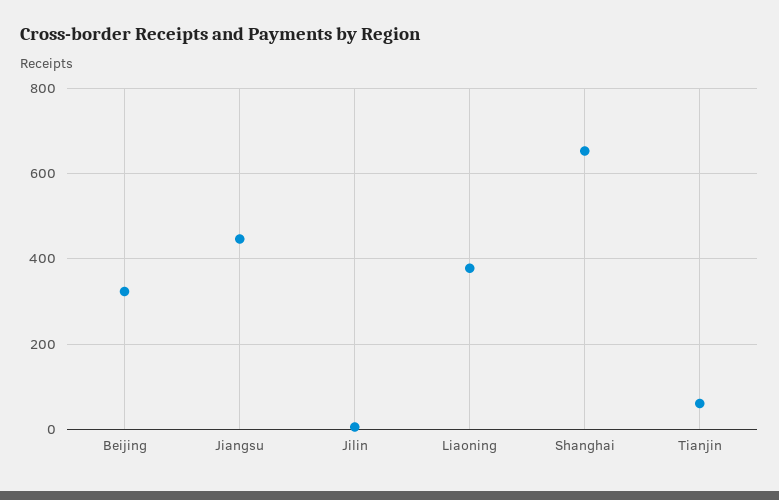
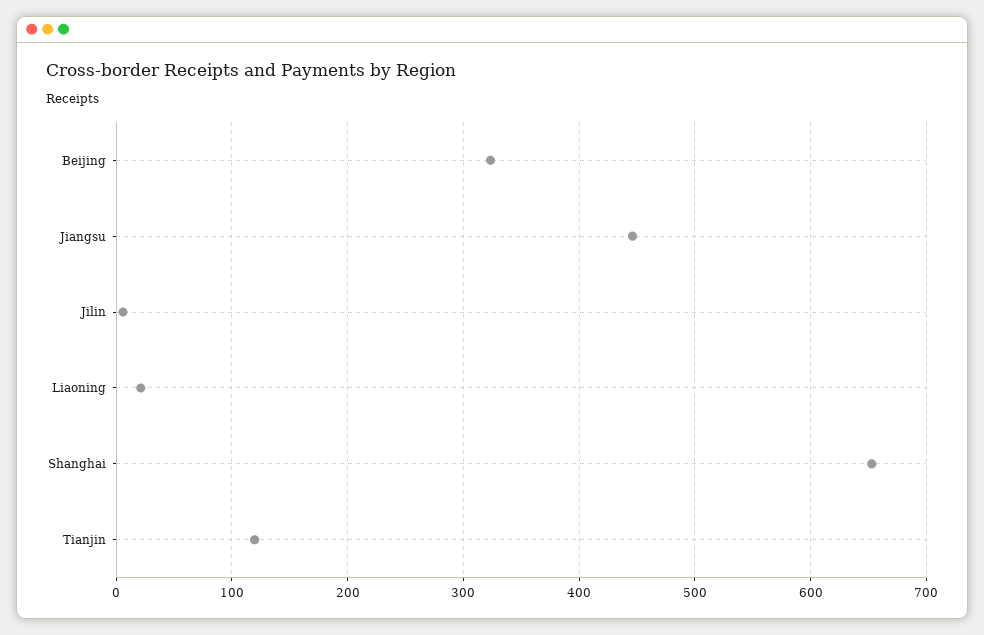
  {
    "Beijing": 320,
    "Jiangsu": 450,
    "Jilin": 10,
-   "Liaoning": 380,
+   "Liaoning": 20,
    "Shanghai": 650,
-   "Tianjin": 60
+   "Tianjin": 120
  }

